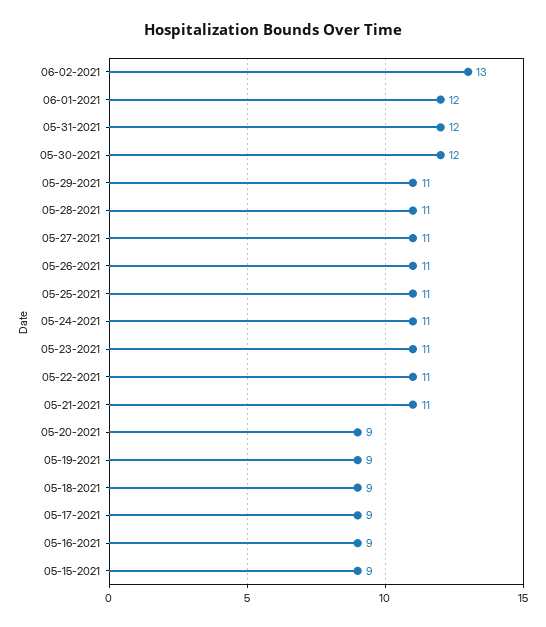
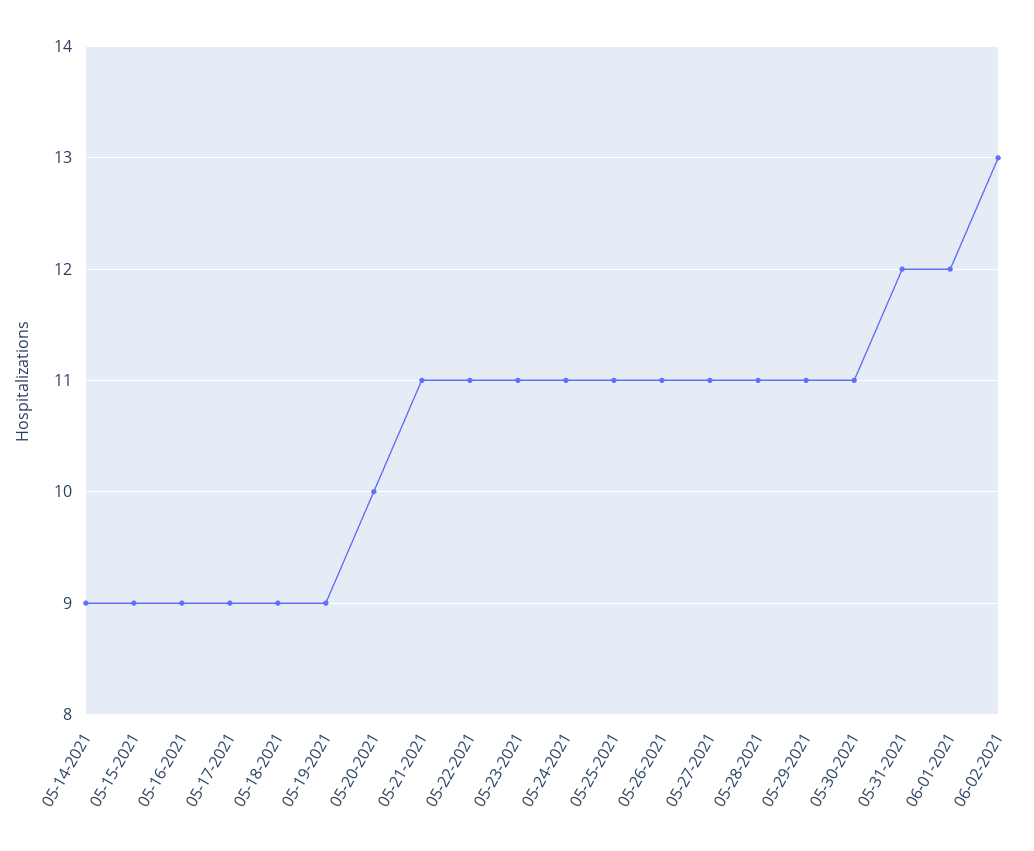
  {
    "06-02-2021": 13,
    "06-01-2021": 12,
    "05-31-2021": 12,
-   "05-30-2021": 12,
+   "05-30-2021": 11,
    "05-29-2021": 11,
    "05-28-2021": 11,
    "05-27-2021": 11,
    "05-26-2021": 11,
    "05-25-2021": 11,
    "05-24-2021": 11,
    "05-23-2021": 11,
    "05-22-2021": 11,
    "05-21-2021": 11,
-   "05-20-2021": 9,
+   "05-20-2021": 10,
    "05-19-2021": 9,
    "05-18-2021": 9,
    "05-17-2021": 9,
    "05-16-2021": 9,
-   "05-15-2021": 9
+   "05-15-2021": 9,
+   "05-14-2021": 9
  }

